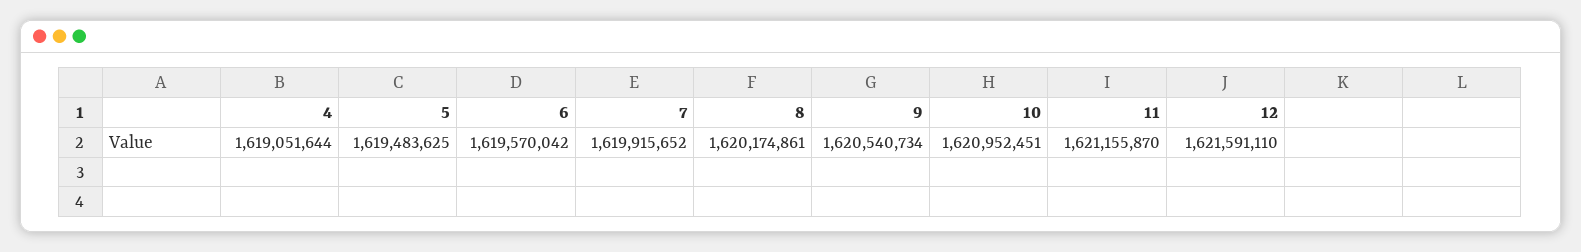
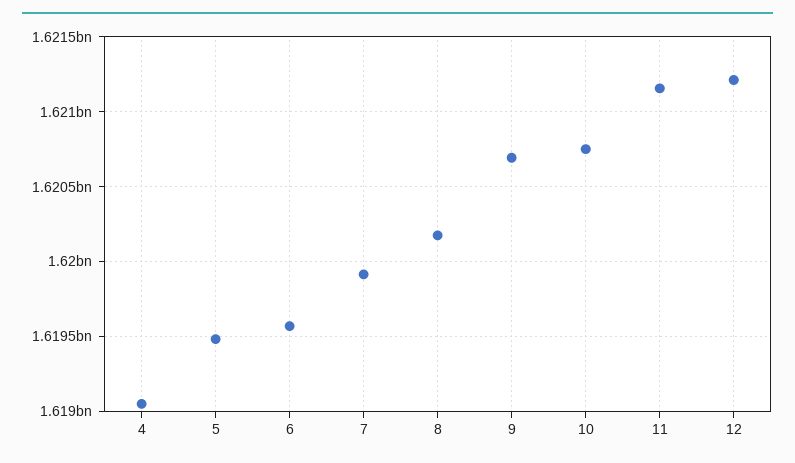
  {
    "4": 1619051644,
    "5": 1619483625,
    "6": 1619570042,
    "7": 1619915652,
    "8": 1620174861,
-   "9": 1620540734,
+   "9": 1620700000,
-   "10": 1620952451,
+   "10": 1620750000,
    "11": 1621155870,
-   "12": 1621591110
+   "12": 1621200000
  }

